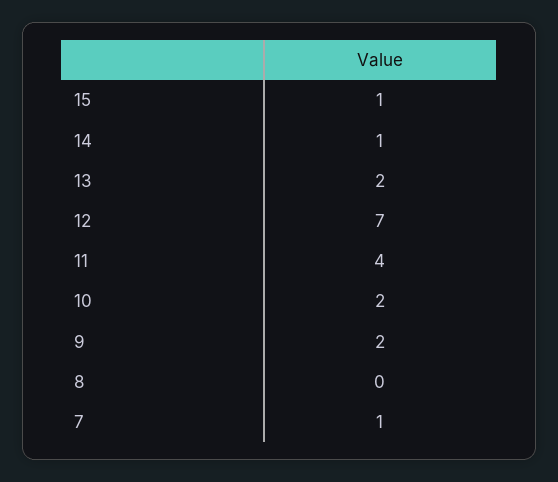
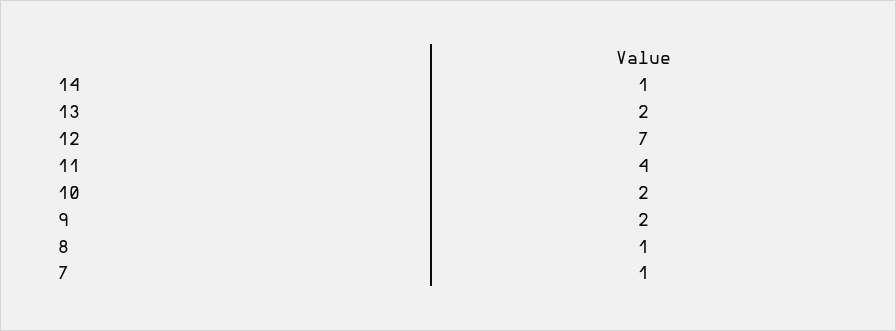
  {
-   "15": 1,
    "14": 1,
    "13": 2,
    "12": 7,
    "11": 4,
    "10": 2,
    "9": 2,
-   "8": 0,
+   "8": 1,
    "7": 1
  }

